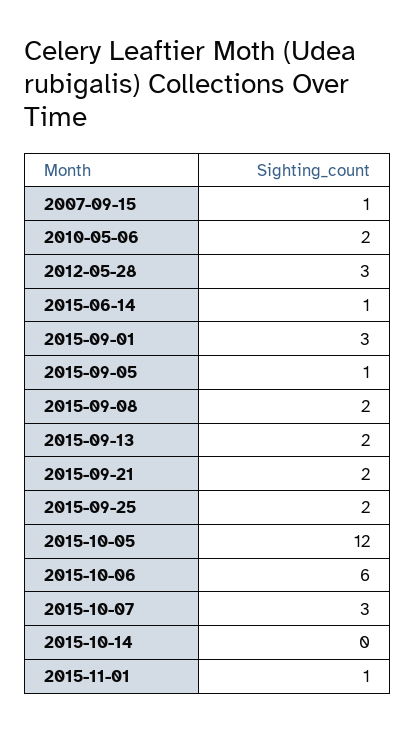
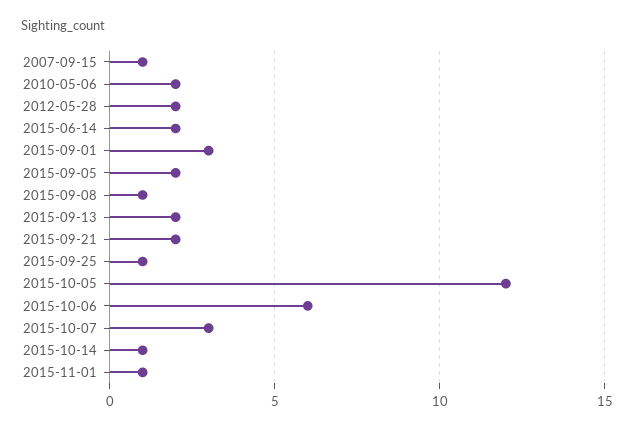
  {
    "2007-09-15": 1,
    "2010-05-06": 2,
-   "2012-05-28": 3,
+   "2012-05-28": 2,
-   "2015-06-14": 1,
+   "2015-06-14": 2,
    "2015-09-01": 3,
-   "2015-09-05": 1,
+   "2015-09-05": 2,
-   "2015-09-08": 2,
+   "2015-09-08": 1,
    "2015-09-13": 2,
    "2015-09-21": 2,
-   "2015-09-25": 2,
+   "2015-09-25": 1,
    "2015-10-05": 12,
    "2015-10-06": 6,
    "2015-10-07": 3,
-   "2015-10-14": 0,
+   "2015-10-14": 1,
    "2015-11-01": 1
  }

